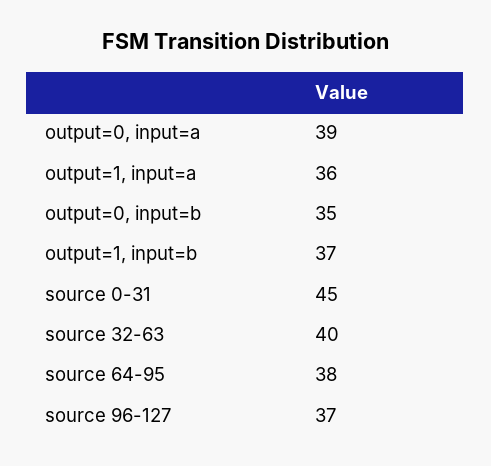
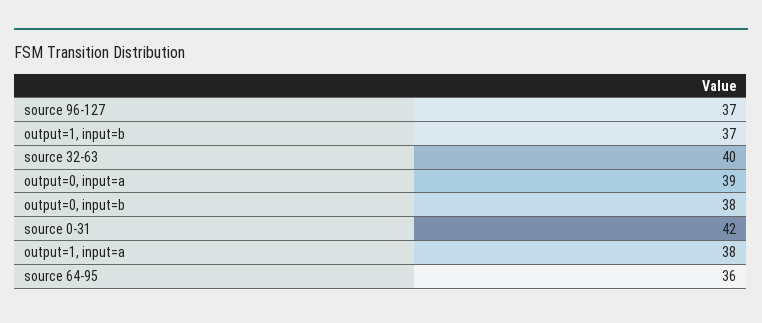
  {
    "output=0, input=a": 39,
-   "output=1, input=a": 36,
+   "output=1, input=a": 38,
-   "output=0, input=b": 35,
+   "output=0, input=b": 38,
    "output=1, input=b": 37,
-   "source 0-31": 45,
+   "source 0-31": 42,
    "source 32-63": 40,
-   "source 64-95": 38,
+   "source 64-95": 36,
    "source 96-127": 37
  }

